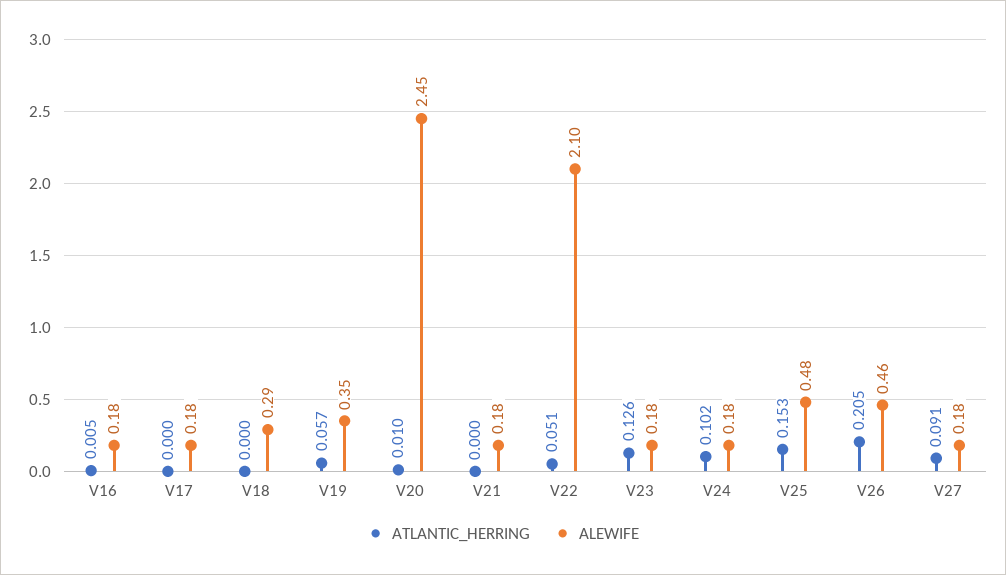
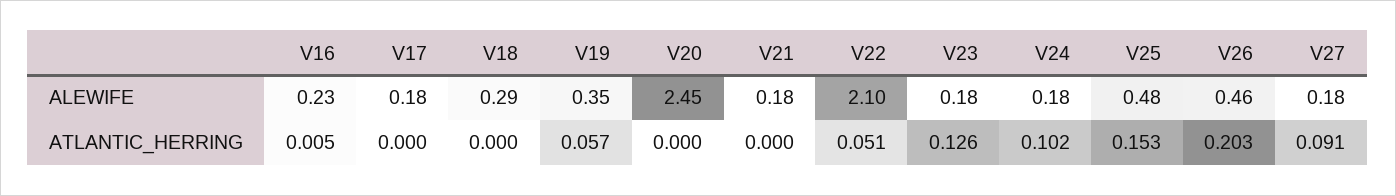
  {
    "ATLANTIC_HERRING": {
      "V16": 0.005,
      "V17": 0,
      "V18": 0,
      "V19": 0.057,
-     "V20": 0.01,
+     "V20": 0,
      "V21": 0,
      "V22": 0.051,
      "V23": 0.126,
      "V24": 0.102,
      "V25": 0.153,
-     "V26": 0.205,
+     "V26": 0.203,
      "V27": 0.091
    },
    "ALEWIFE": {
-     "V16": 0.18,
+     "V16": 0.23,
      "V17": 0.18,
      "V18": 0.29,
      "V19": 0.35,
      "V20": 2.45,
      "V21": 0.18,
      "V22": 2.1,
      "V23": 0.18,
      "V24": 0.18,
      "V25": 0.48,
      "V26": 0.46,
      "V27": 0.18
    }
  }

